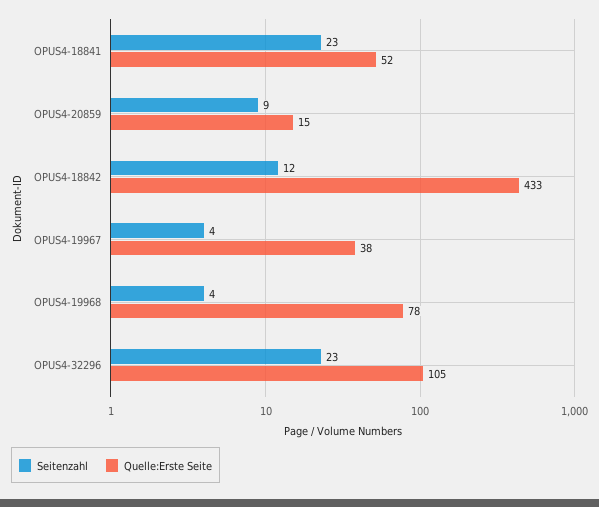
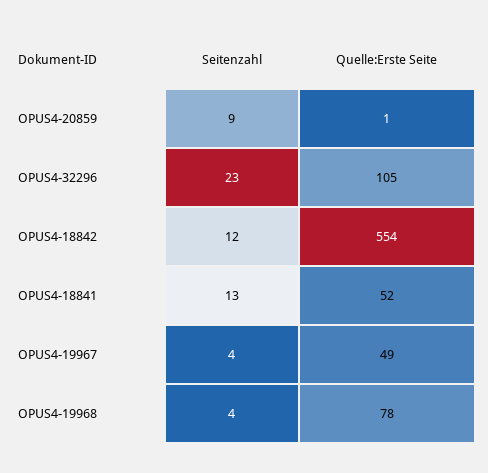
  {
    "Seitenzahl": {
-     "OPUS4-18841": 23,
+     "OPUS4-18841": 13,
      "OPUS4-20859": 9,
      "OPUS4-18842": 12,
      "OPUS4-19967": 4,
      "OPUS4-19968": 4,
      "OPUS4-32296": 23
    },
    "Quelle:Erste Seite": {
      "OPUS4-18841": 52,
-     "OPUS4-20859": 15,
+     "OPUS4-20859": 1,
-     "OPUS4-18842": 433,
+     "OPUS4-18842": 554,
-     "OPUS4-19967": 38,
+     "OPUS4-19967": 49,
      "OPUS4-19968": 78,
      "OPUS4-32296": 105
    }
  }

